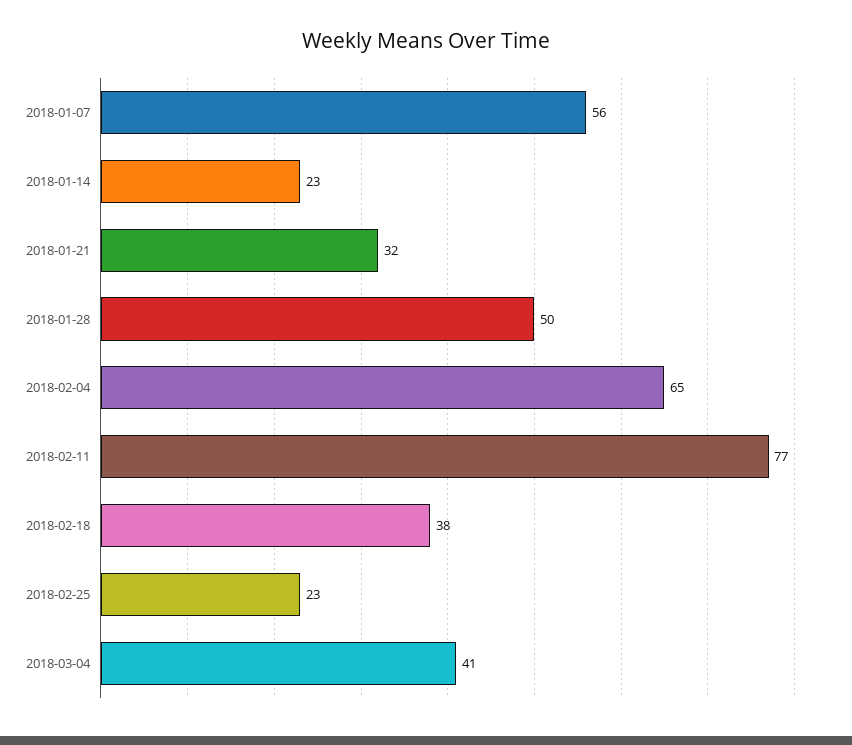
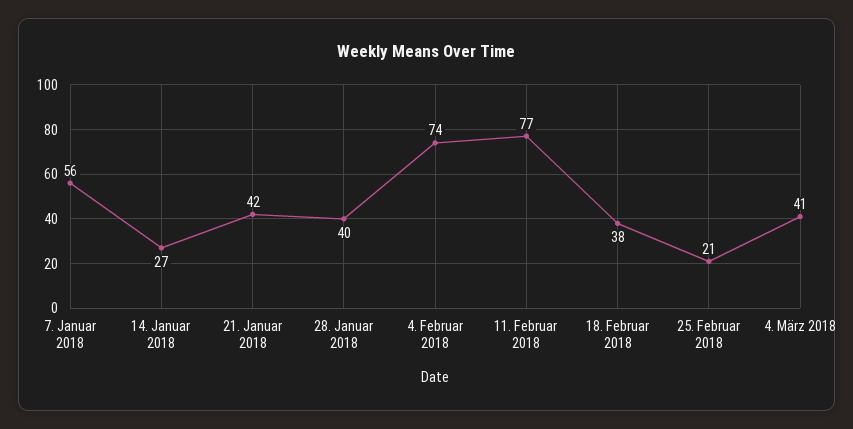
  {
    "2018-01-07": 56,
-   "2018-01-14": 23,
+   "2018-01-14": 27,
-   "2018-01-21": 32,
+   "2018-01-21": 42,
-   "2018-01-28": 50,
+   "2018-01-28": 40,
-   "2018-02-04": 65,
+   "2018-02-04": 74,
    "2018-02-11": 77,
    "2018-02-18": 38,
-   "2018-02-25": 23,
+   "2018-02-25": 21,
    "2018-03-04": 41
  }

